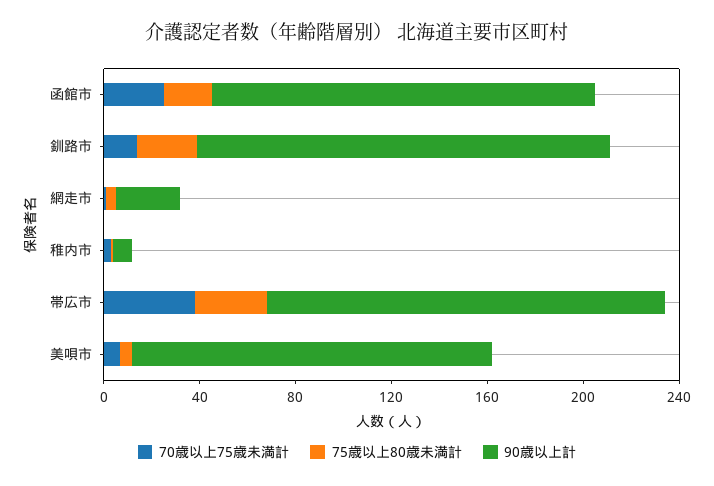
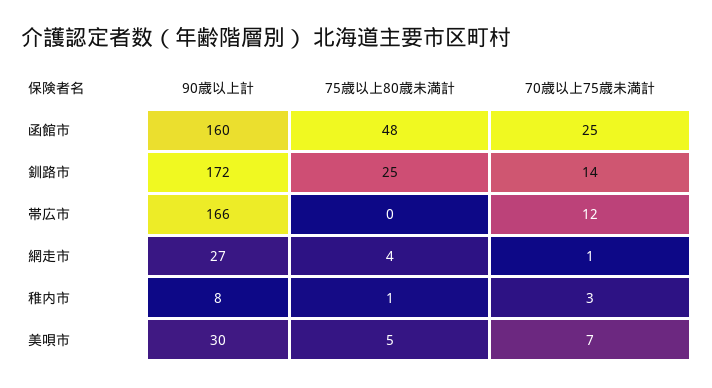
  {
    "70歳以上75歳未満計": {
      "函館市": 25,
      "釧路市": 14,
      "網走市": 1,
      "稚内市": 3,
-     "帯広市": 40,
+     "帯広市": 12,
      "美唄市": 7
    },
    "75歳以上80歳未満計": {
-     "函館市": 20,
+     "函館市": 48,
      "釧路市": 25,
      "網走市": 4,
      "稚内市": 1,
-     "帯広市": 30,
+     "帯広市": 0,
      "美唄市": 5
    },
    "90歳以上計": {
      "函館市": 160,
      "釧路市": 172,
      "網走市": 27,
      "稚内市": 8,
      "帯広市": 166,
-     "美唄市": 150
+     "美唄市": 30
    }
  }

